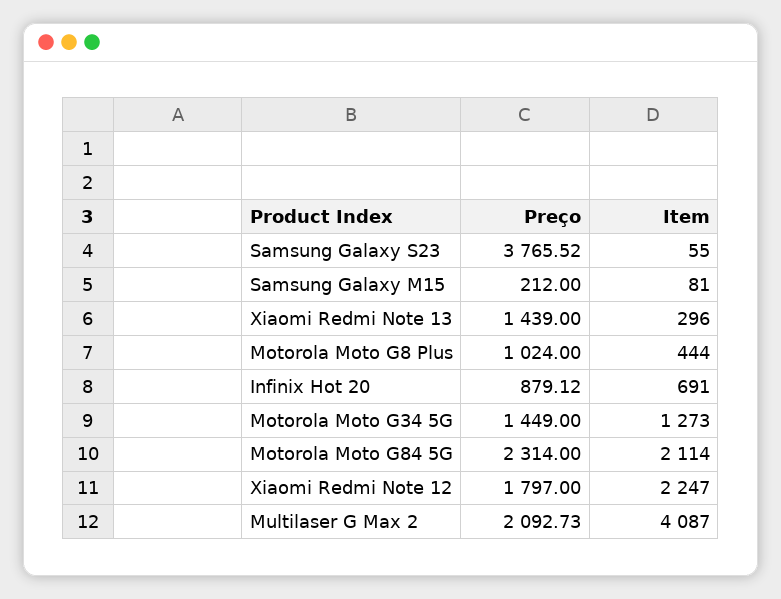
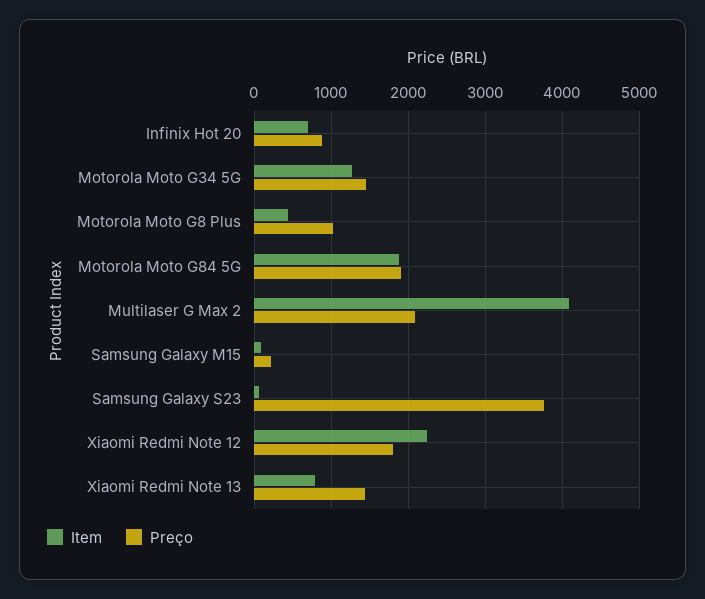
  {
    "Preço": {
      "Samsung Galaxy S23": 3765.52,
      "Samsung Galaxy M15": 212,
      "Xiaomi Redmi Note 13": 1439,
      "Motorola Moto G8 Plus": 1024,
      "Infinix Hot 20": 879.12,
      "Motorola Moto G34 5G": 1449,
-     "Motorola Moto G84 5G": 2314,
+     "Motorola Moto G84 5G": 1900,
      "Xiaomi Redmi Note 12": 1797,
      "Multilaser G Max 2": 2092.73
    },
    "Item": {
      "Samsung Galaxy S23": 55,
      "Samsung Galaxy M15": 81,
-     "Xiaomi Redmi Note 13": 296,
+     "Xiaomi Redmi Note 13": 800,
      "Motorola Moto G8 Plus": 444,
      "Infinix Hot 20": 691,
      "Motorola Moto G34 5G": 1273,
-     "Motorola Moto G84 5G": 2114,
+     "Motorola Moto G84 5G": 1900,
      "Xiaomi Redmi Note 12": 2247,
      "Multilaser G Max 2": 4087
    }
  }

